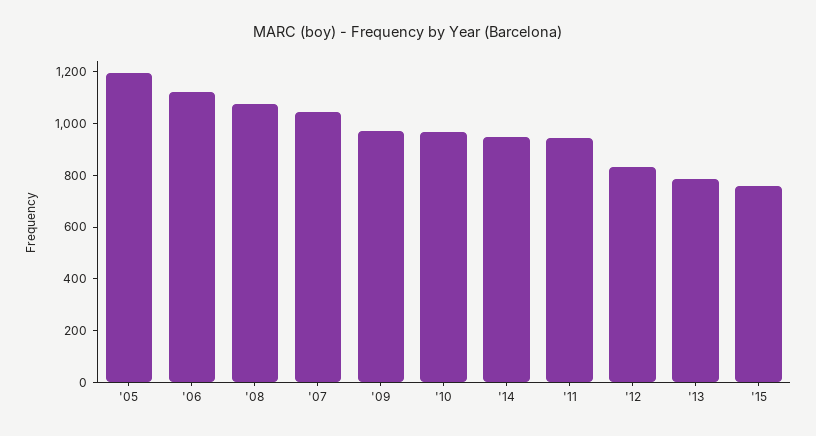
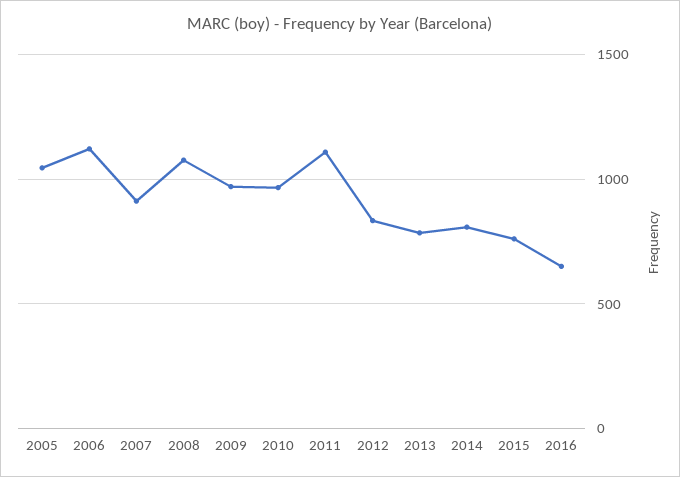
  {
-   "'05": 1200,
+   "'05": 1050,
    "'06": 1100,
    "'08": 1100,
-   "'07": 1050,
+   "'07": 900,
    "'09": 950,
    "'10": 950,
-   "'14": 950,
+   "'14": 800,
-   "'11": 950,
+   "'11": 1100,
    "'12": 850,
    "'13": 800,
-   "'15": 750
+   "'15": 750,
+   "2016": 650
  }

